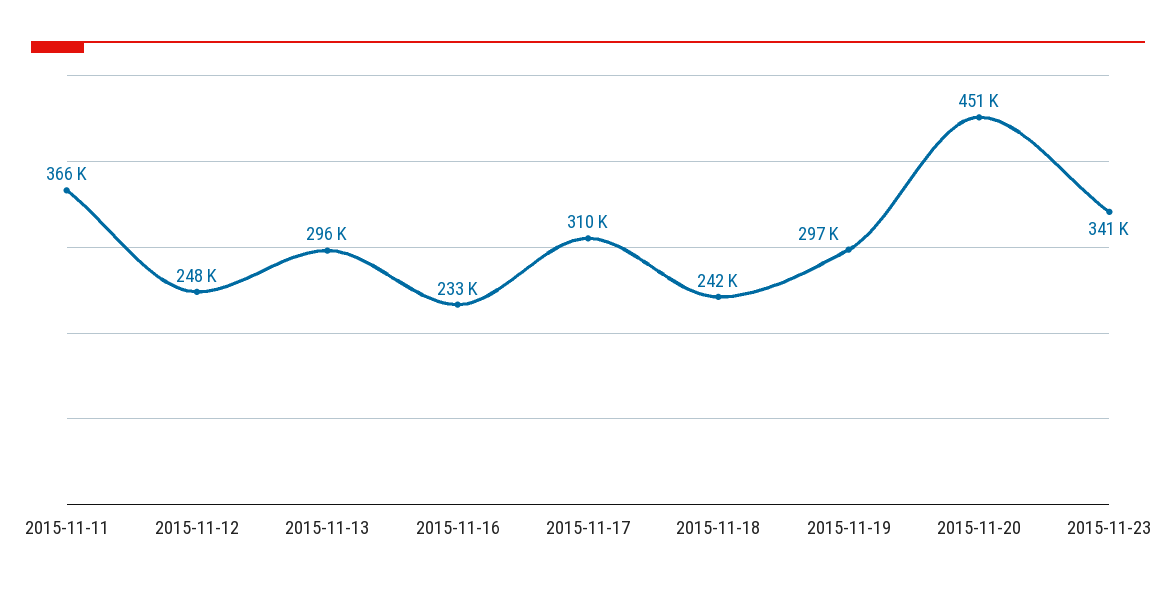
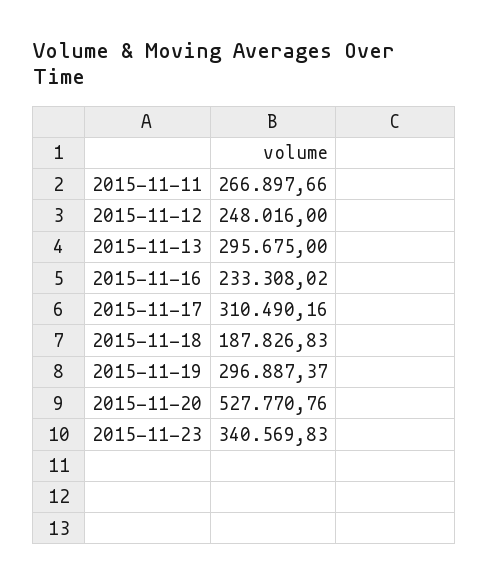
  {
-   "2015-11-11": 366000,
+   "2015-11-11": 266897.66,
    "2015-11-12": 248016,
    "2015-11-13": 295675,
    "2015-11-16": 233308.02,
    "2015-11-17": 310490.16,
-   "2015-11-18": 242000,
+   "2015-11-18": 187826.83,
    "2015-11-19": 296887.37,
-   "2015-11-20": 451000,
+   "2015-11-20": 527770.76,
    "2015-11-23": 340569.83
  }

